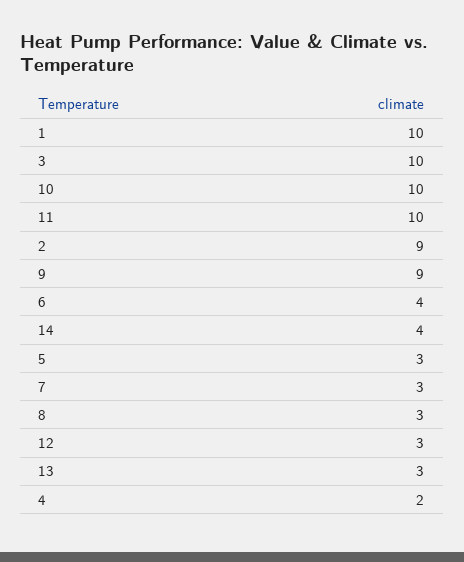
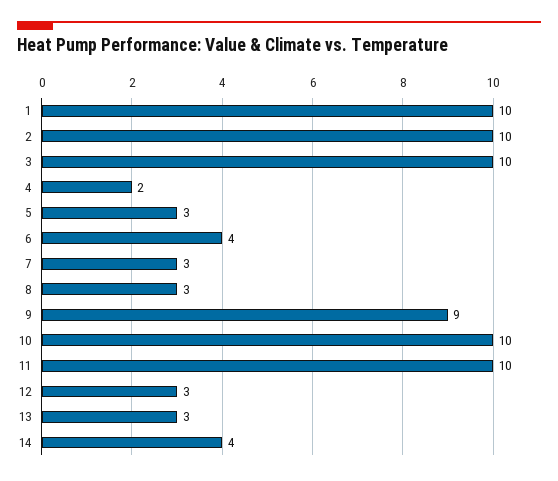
  {
    "1": 10,
    "3": 10,
    "10": 10,
    "11": 10,
-   "2": 9,
+   "2": 10,
    "9": 9,
    "6": 4,
    "14": 4,
    "5": 3,
    "7": 3,
    "8": 3,
    "12": 3,
    "13": 3,
    "4": 2
  }

